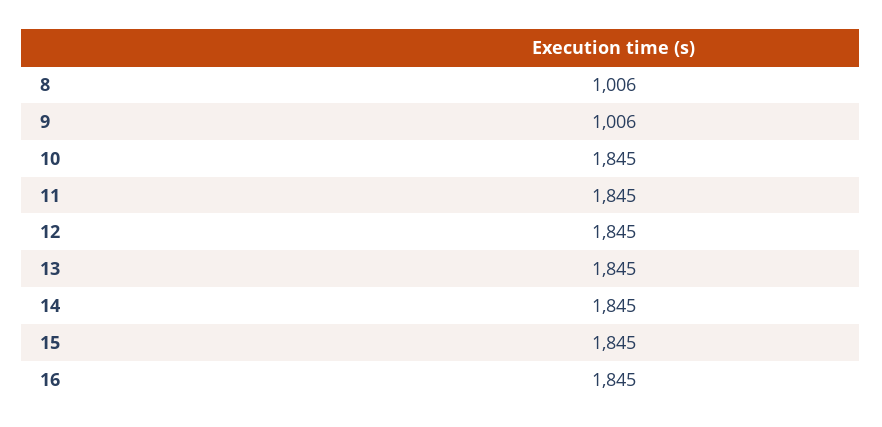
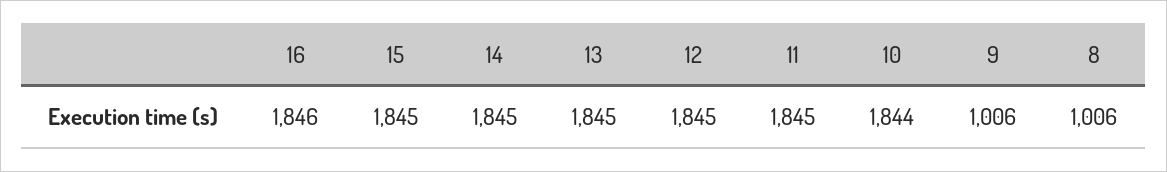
  {
    "8": 1006,
    "9": 1006,
-   "10": 1845,
+   "10": 1844,
    "11": 1845,
    "12": 1845,
    "13": 1845,
    "14": 1845,
    "15": 1845,
-   "16": 1845
+   "16": 1846
  }

